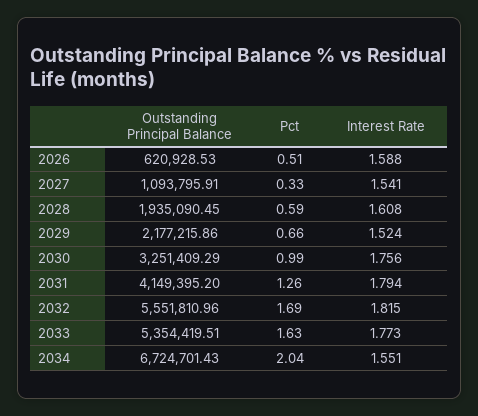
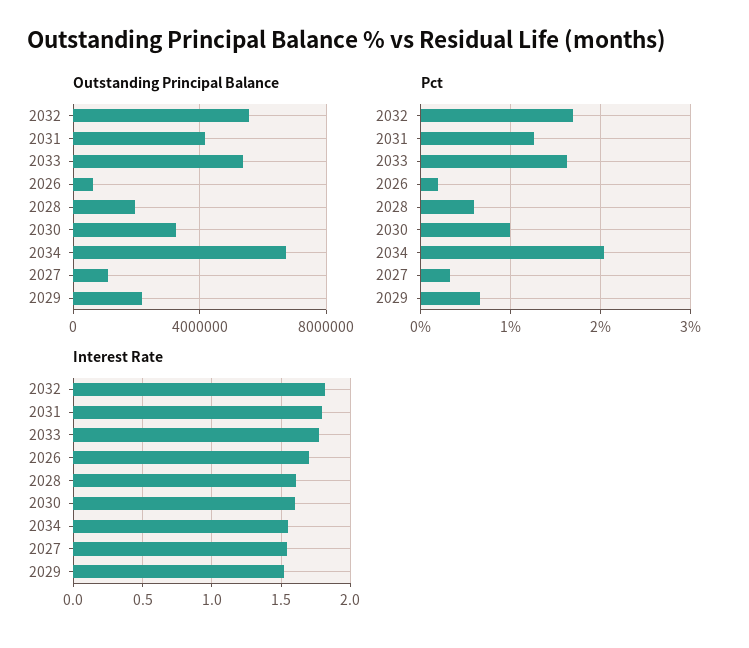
  {
    "Outstanding Principal Balance": {
      "2026": 620928.53,
      "2027": 1093795.91,
      "2028": 1935090.45,
      "2029": 2177215.86,
      "2030": 3251409.29,
      "2031": 4149395.2,
      "2032": 5551810.96,
      "2033": 5354419.51,
      "2034": 6724701.43
    },
    "Pct": {
-     "2026": 0.51,
+     "2026": 0.2,
      "2027": 0.33,
      "2028": 0.59,
      "2029": 0.66,
      "2030": 0.99,
      "2031": 1.26,
      "2032": 1.69,
      "2033": 1.63,
      "2034": 2.04
    },
    "Interest Rate": {
-     "2026": 1.588,
+     "2026": 1.7,
      "2027": 1.541,
      "2028": 1.608,
      "2029": 1.524,
-     "2030": 1.756,
+     "2030": 1.6,
      "2031": 1.794,
      "2032": 1.815,
      "2033": 1.773,
      "2034": 1.551
    }
  }

